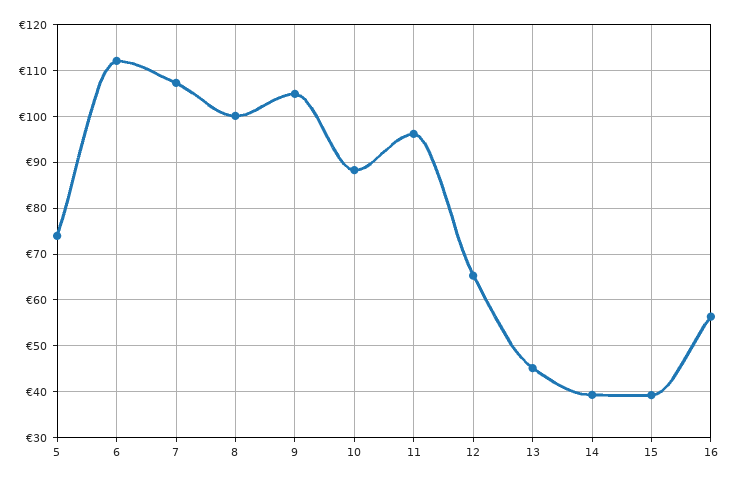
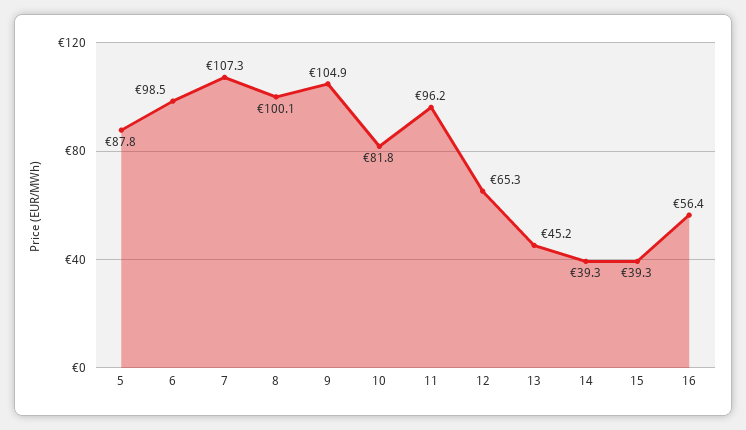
  {
-   "5": 74,
+   "5": 87.8,
-   "6": 112,
+   "6": 98.5,
    "7": 107.3,
    "8": 100.1,
    "9": 104.9,
-   "10": 88,
+   "10": 81.8,
    "11": 96.2,
    "12": 65.3,
    "13": 45.2,
    "14": 39.3,
    "15": 39.3,
    "16": 56.4
  }

